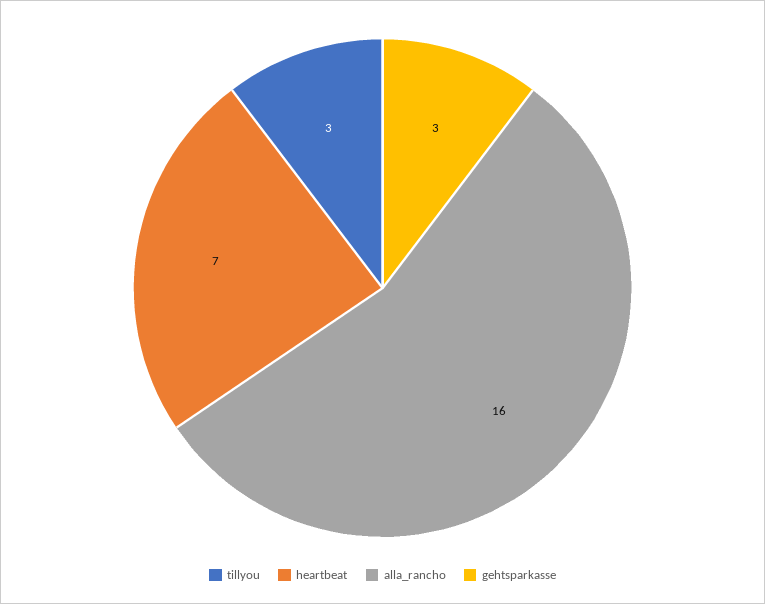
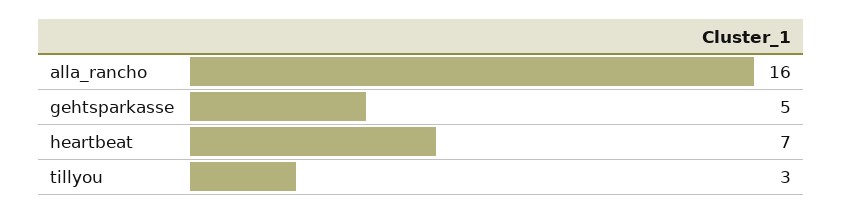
  {
    "tillyou": 3,
    "heartbeat": 7,
    "alla_rancho": 16,
-   "gehtsparkasse": 3
+   "gehtsparkasse": 5
  }

